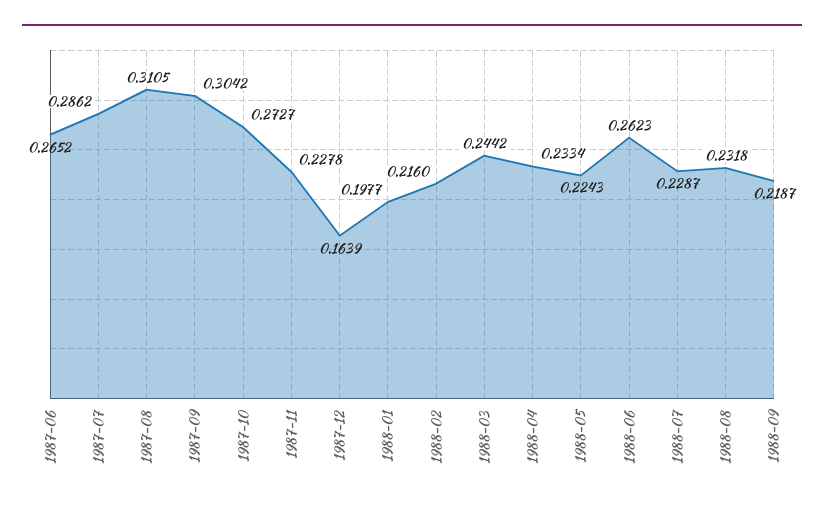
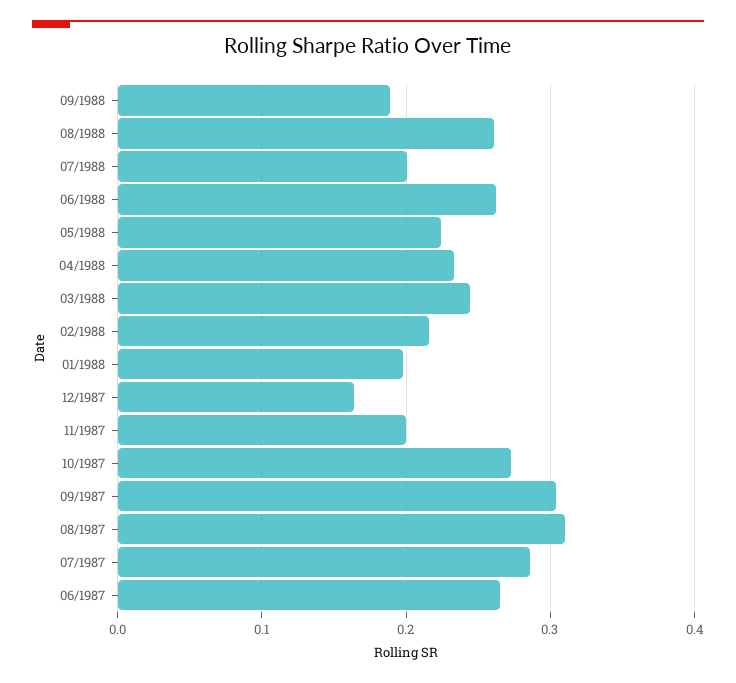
  {
    "1987-06": 0.2652,
    "1987-07": 0.2862,
    "1987-08": 0.3105,
    "1987-09": 0.3042,
    "1987-10": 0.2727,
-   "1987-11": 0.2278,
+   "1987-11": 0.2,
    "1987-12": 0.1639,
    "1988-01": 0.1977,
    "1988-02": 0.216,
    "1988-03": 0.2442,
    "1988-04": 0.2334,
    "1988-05": 0.2243,
    "1988-06": 0.2623,
-   "1988-07": 0.2287,
+   "1988-07": 0.2,
-   "1988-08": 0.2318,
+   "1988-08": 0.26,
-   "1988-09": 0.2187
+   "1988-09": 0.19
  }

